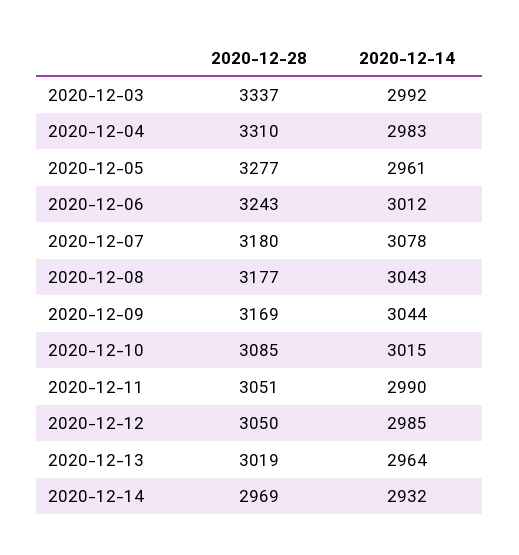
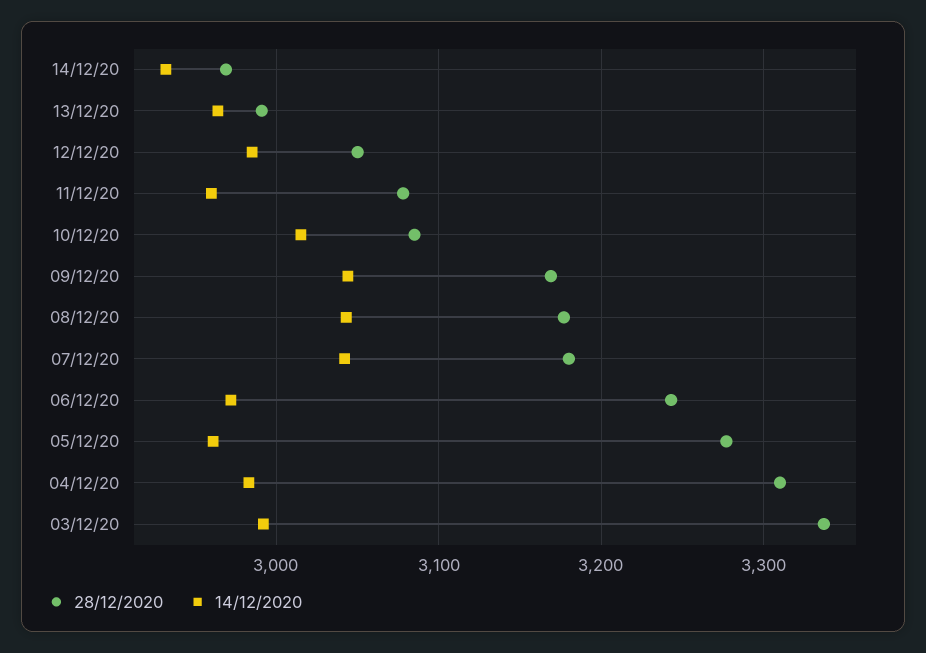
  {
    "2020-12-28": {
      "2020-12-03": 3337,
      "2020-12-04": 3310,
      "2020-12-05": 3277,
      "2020-12-06": 3243,
      "2020-12-07": 3180,
      "2020-12-08": 3177,
      "2020-12-09": 3169,
      "2020-12-10": 3085,
-     "2020-12-11": 3051,
+     "2020-12-11": 3080,
      "2020-12-12": 3050,
-     "2020-12-13": 3019,
+     "2020-12-13": 2990,
      "2020-12-14": 2969
    },
    "2020-12-14": {
      "2020-12-03": 2992,
      "2020-12-04": 2983,
      "2020-12-05": 2961,
-     "2020-12-06": 3012,
+     "2020-12-06": 2970,
-     "2020-12-07": 3078,
+     "2020-12-07": 3040,
      "2020-12-08": 3043,
      "2020-12-09": 3044,
      "2020-12-10": 3015,
-     "2020-12-11": 2990,
+     "2020-12-11": 2960,
      "2020-12-12": 2985,
      "2020-12-13": 2964,
      "2020-12-14": 2932
    }
  }

